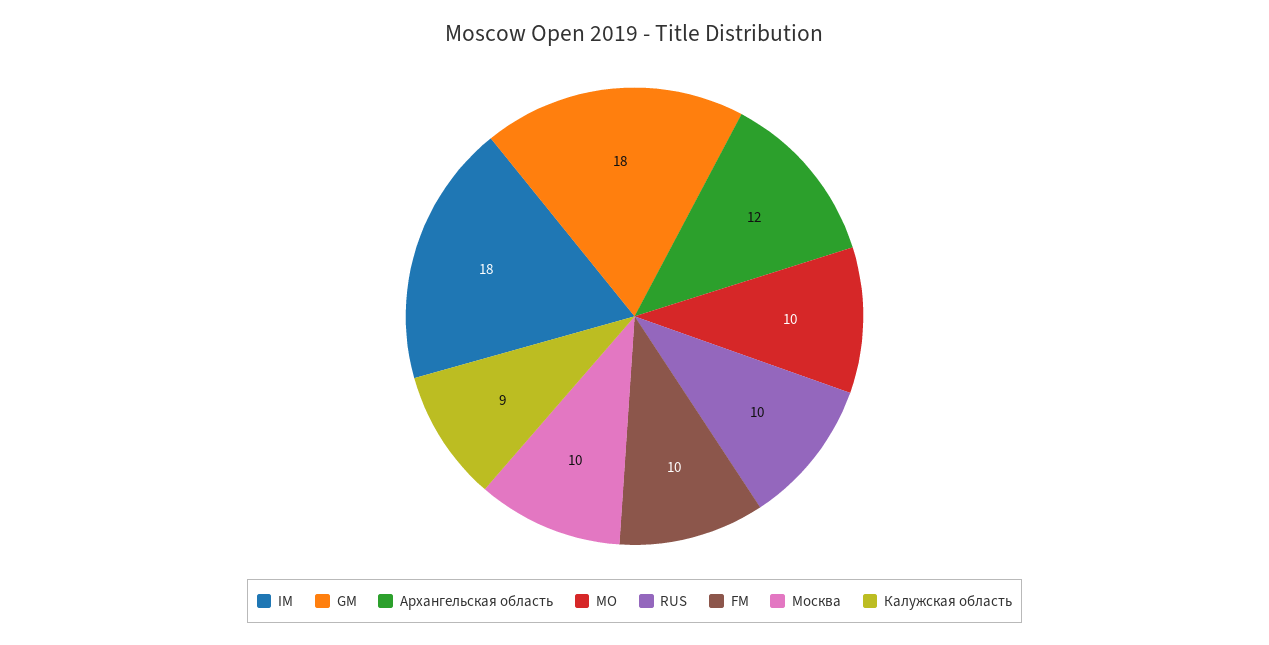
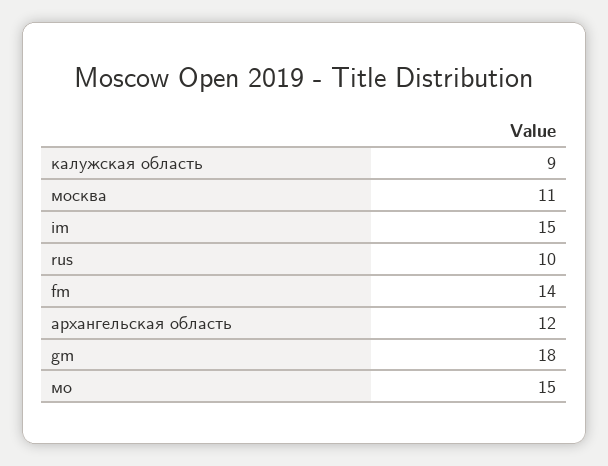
  {
-   "IM": 18,
+   "IM": 15,
    "GM": 18,
    "Архангельская область": 12,
-   "МО": 10,
+   "МО": 15,
    "RUS": 10,
-   "FM": 10,
+   "FM": 14,
-   "Москва": 10,
+   "Москва": 11,
    "Калужская область": 9
  }

